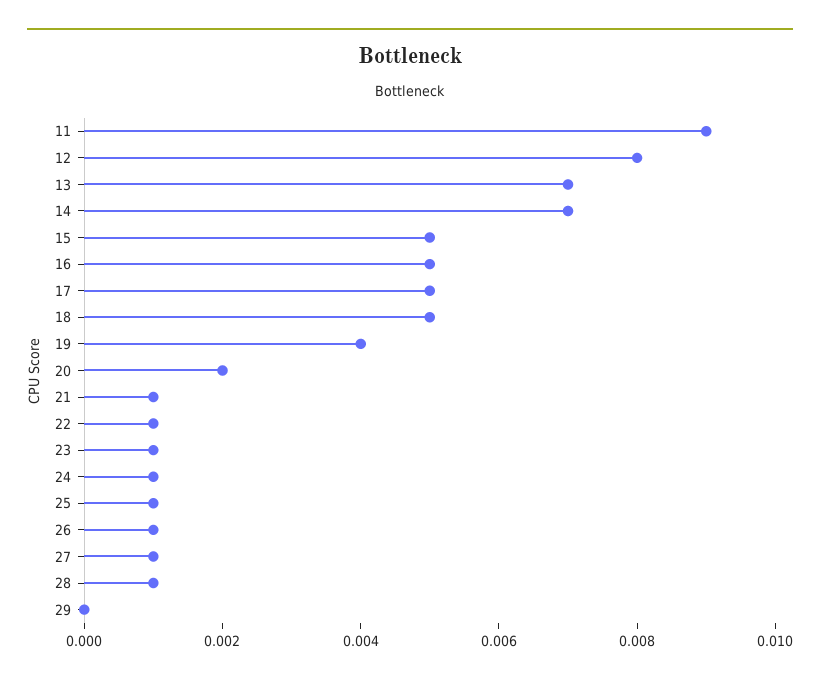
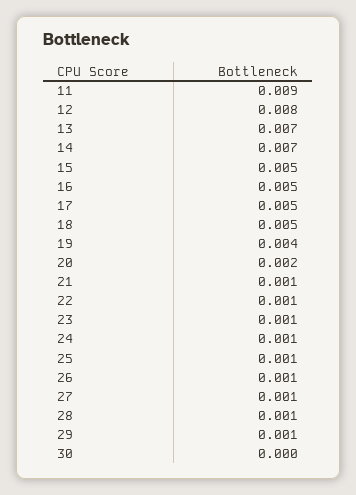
  {
    "11": 0.009,
    "12": 0.008,
    "13": 0.007,
    "14": 0.007,
    "15": 0.005,
    "16": 0.005,
    "17": 0.005,
    "18": 0.005,
    "19": 0.004,
    "20": 0.002,
    "21": 0.001,
    "22": 0.001,
    "23": 0.001,
    "24": 0.001,
    "25": 0.001,
    "26": 0.001,
    "27": 0.001,
    "28": 0.001,
-   "29": 0
+   "29": 0.001,
+   "30": 0
  }

